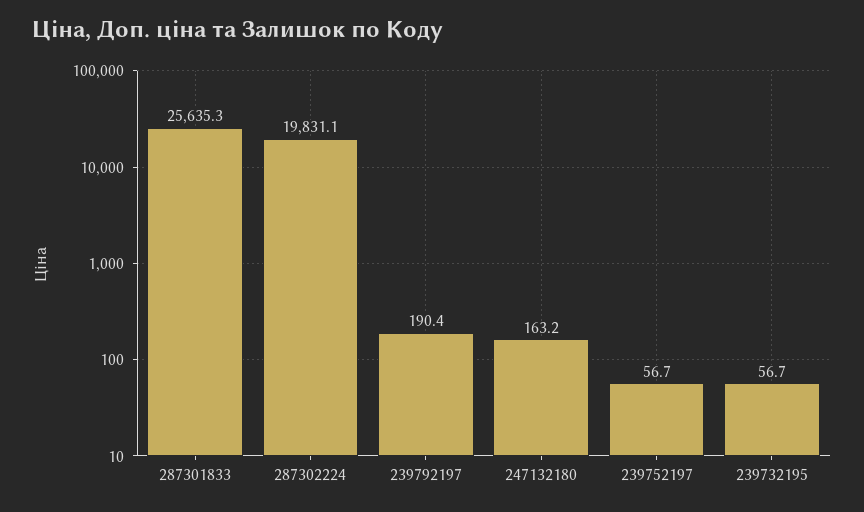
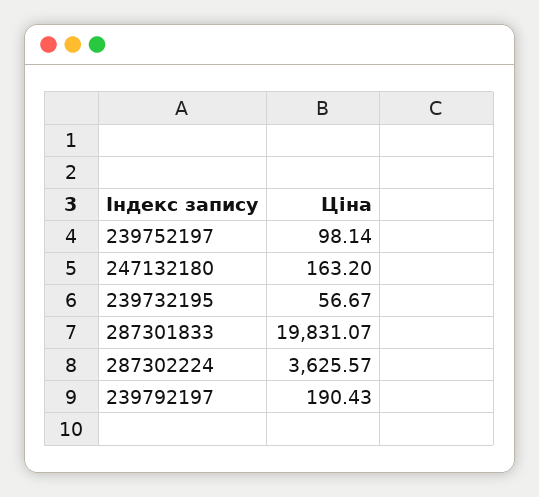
  {
-   "287301833": 25635.3,
+   "287301833": 19831.07,
-   "287302224": 19831.1,
+   "287302224": 3625.57,
    "239792197": 190.43,
    "247132180": 163.2,
-   "239752197": 56.7,
+   "239752197": 98.14,
    "239732195": 56.67
  }

